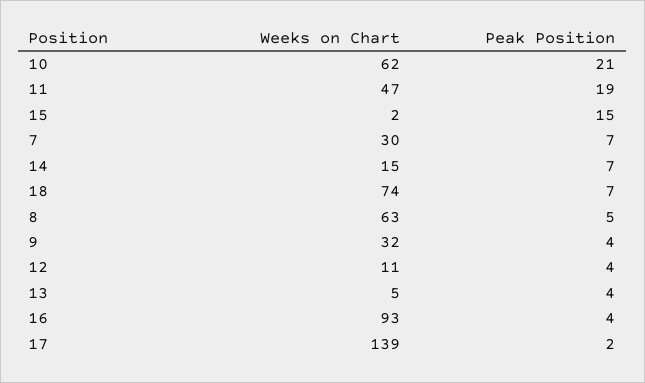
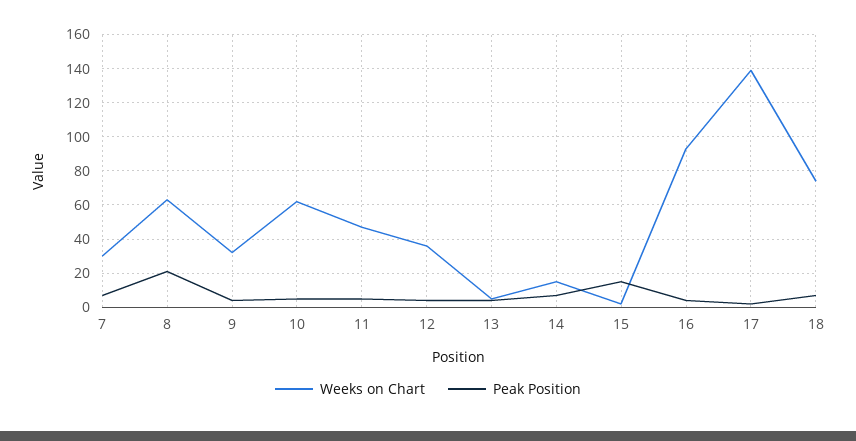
  {
    "Weeks on Chart": {
      "10": 62,
      "11": 47,
      "15": 2,
      "7": 30,
      "14": 15,
      "18": 74,
      "8": 63,
      "9": 32,
-     "12": 11,
+     "12": 35,
      "13": 5,
      "16": 93,
      "17": 139
    },
    "Peak Position": {
-     "10": 21,
+     "10": 5,
-     "11": 19,
+     "11": 5,
      "15": 15,
      "7": 7,
      "14": 7,
      "18": 7,
-     "8": 5,
+     "8": 20,
      "9": 4,
      "12": 4,
      "13": 4,
      "16": 4,
      "17": 2
    }
  }

